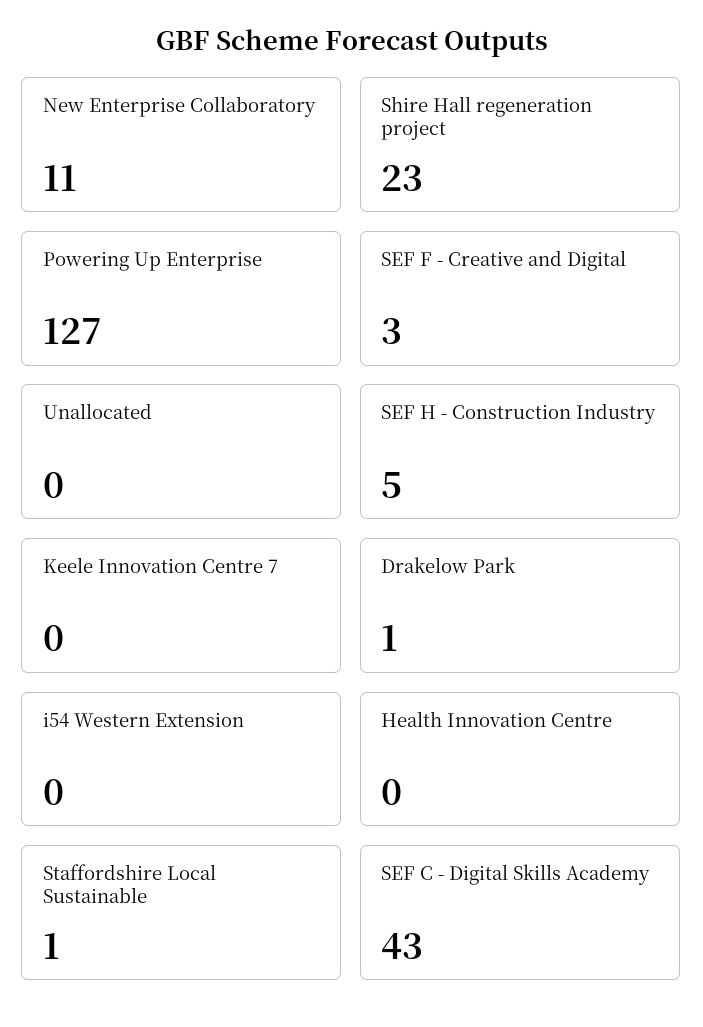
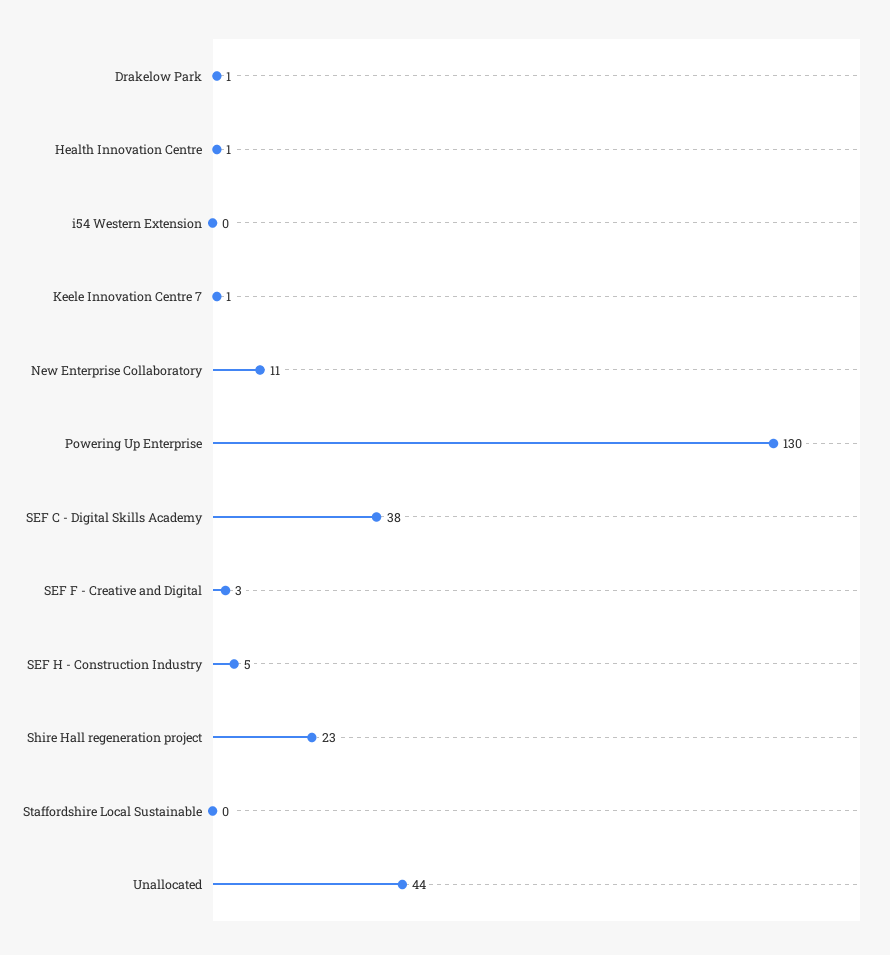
  {
    "New Enterprise Collaboratory": 11,
    "Shire Hall regeneration project": 23,
-   "Powering Up Enterprise": 127,
+   "Powering Up Enterprise": 130,
    "SEF F - Creative and Digital": 3,
-   "Unallocated": 0,
+   "Unallocated": 44,
    "SEF H - Construction Industry": 5,
-   "Keele Innovation Centre 7": 0,
+   "Keele Innovation Centre 7": 1,
    "Drakelow Park": 1,
    "i54 Western Extension": 0,
-   "Health Innovation Centre": 0,
+   "Health Innovation Centre": 1,
-   "Staffordshire Local Sustainable": 1,
+   "Staffordshire Local Sustainable": 0,
-   "SEF C - Digital Skills Academy": 43
+   "SEF C - Digital Skills Academy": 38
  }

